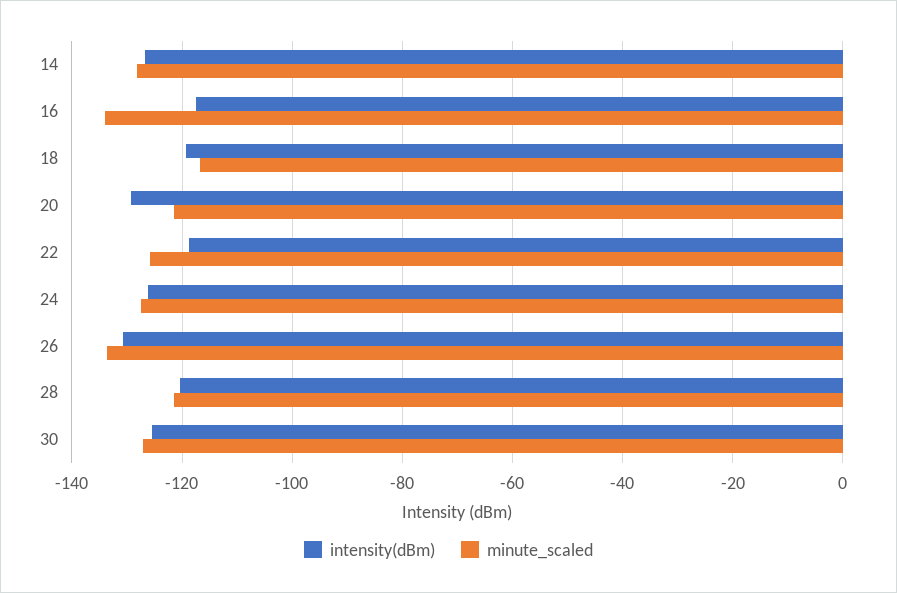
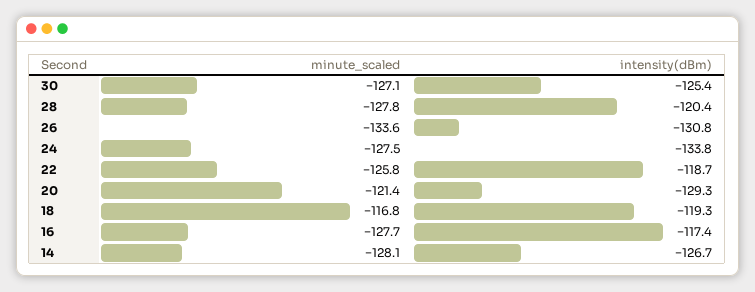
  {
    "intensity(dBm)": {
      "14": -126.7,
      "16": -117.4,
      "18": -119.3,
      "20": -129.3,
      "22": -118.7,
-     "24": -126,
+     "24": -133.8,
      "26": -130.8,
      "28": -120.4,
      "30": -125.4
    },
    "minute_scaled": {
      "14": -128.1,
-     "16": -134,
+     "16": -127.7,
      "18": -116.8,
      "20": -121.4,
      "22": -125.8,
      "24": -127.5,
      "26": -133.6,
-     "28": -122,
+     "28": -127.8,
      "30": -127.1
    }
  }

